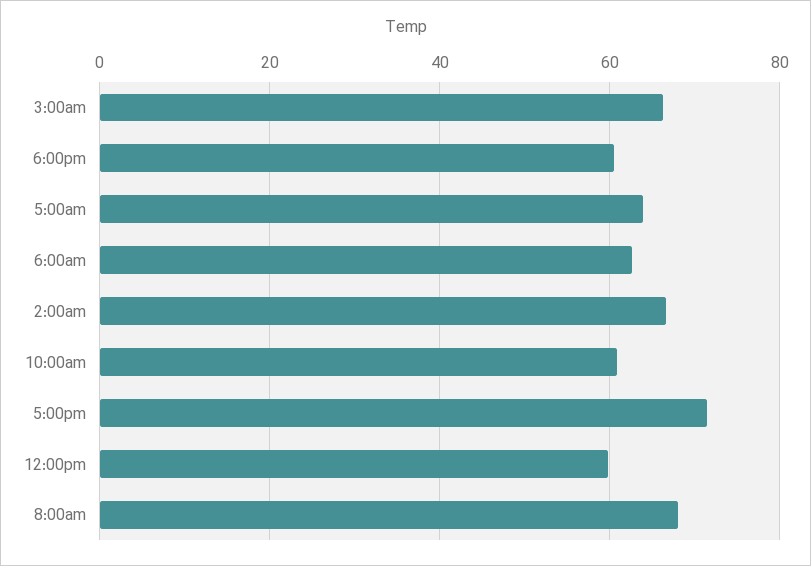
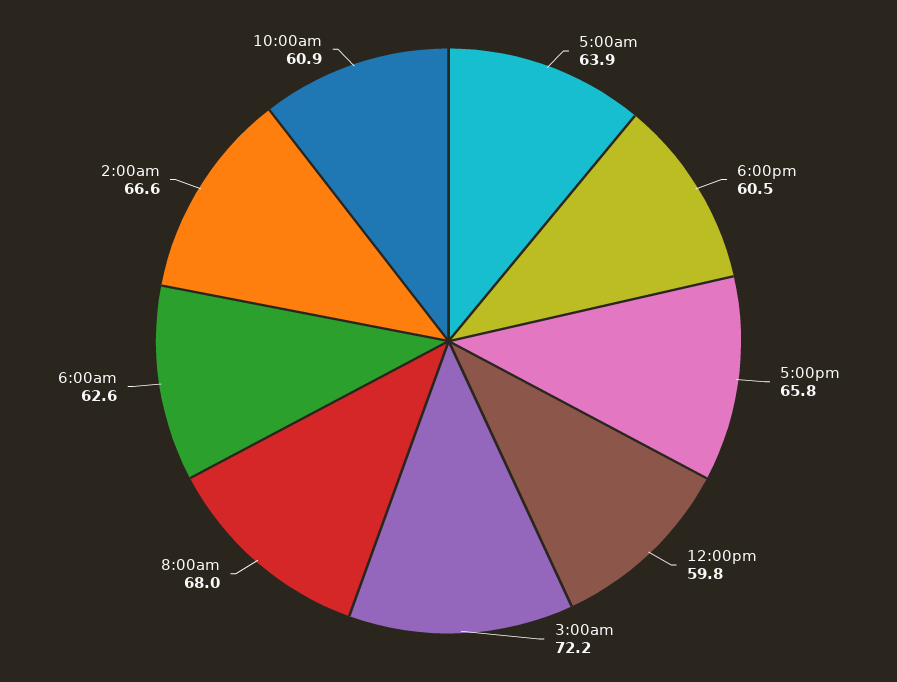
  {
-   "3:00am": 66,
+   "3:00am": 72.2,
    "6:00pm": 60.5,
    "5:00am": 63.9,
    "6:00am": 62.6,
    "2:00am": 66.6,
    "10:00am": 60.9,
-   "5:00pm": 72,
+   "5:00pm": 65.8,
    "12:00pm": 59.8,
    "8:00am": 68
  }

